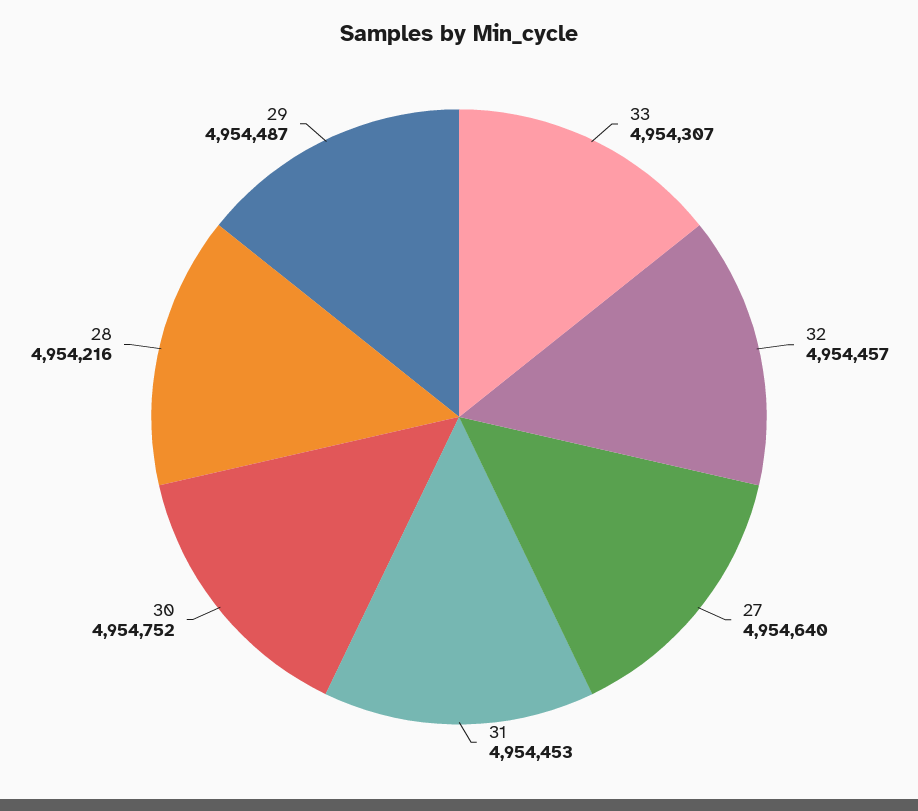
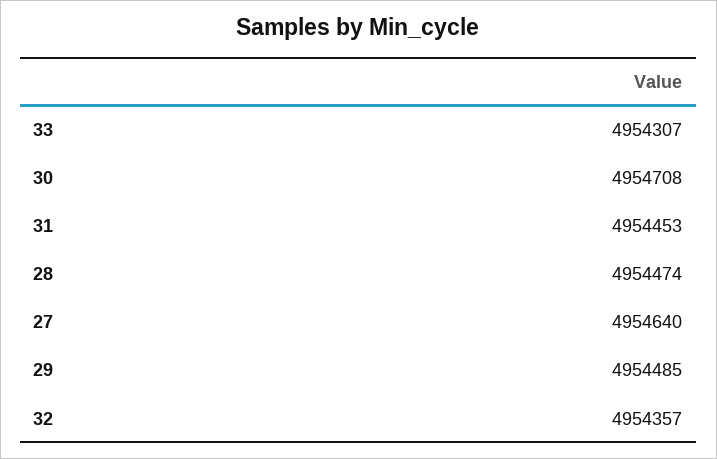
  {
    "33": 4954307,
-   "32": 4954457,
+   "32": 4954357,
    "27": 4954640,
    "31": 4954453,
-   "30": 4954752,
+   "30": 4954708,
-   "28": 4954216,
+   "28": 4954474,
-   "29": 4954487
+   "29": 4954485
  }

